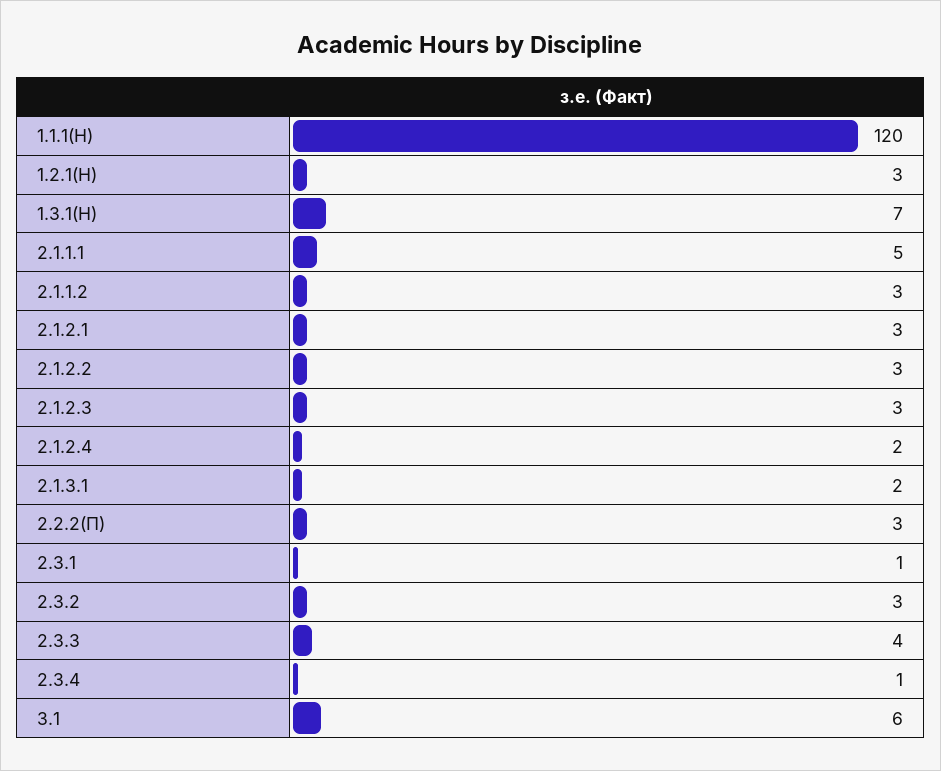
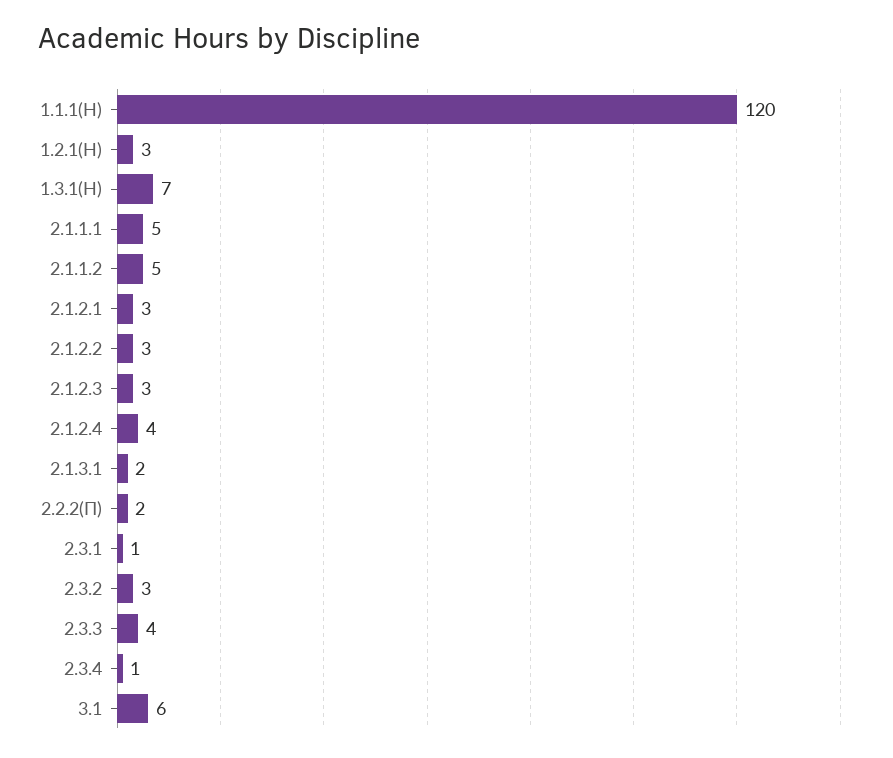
  {
    "1.1.1(Н)": 120,
    "1.2.1(Н)": 3,
    "1.3.1(Н)": 7,
    "2.1.1.1": 5,
-   "2.1.1.2": 3,
+   "2.1.1.2": 5,
    "2.1.2.1": 3,
    "2.1.2.2": 3,
    "2.1.2.3": 3,
-   "2.1.2.4": 2,
+   "2.1.2.4": 4,
    "2.1.3.1": 2,
-   "2.2.2(П)": 3,
+   "2.2.2(П)": 2,
    "2.3.1": 1,
    "2.3.2": 3,
    "2.3.3": 4,
    "2.3.4": 1,
    "3.1": 6
  }

